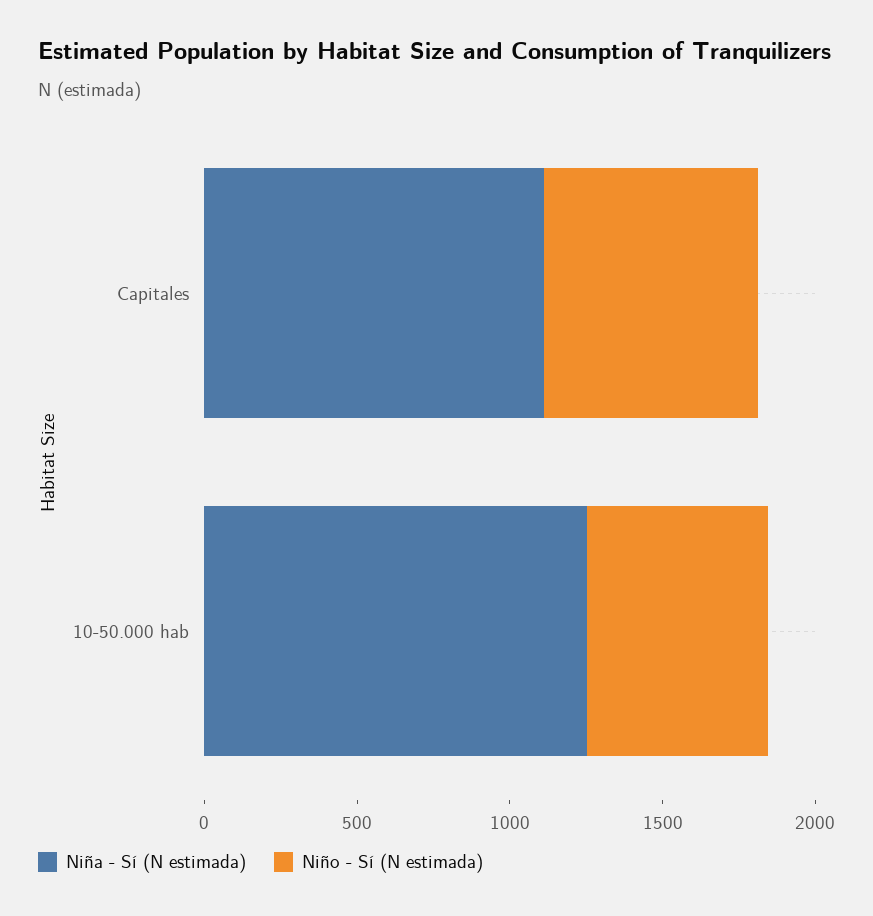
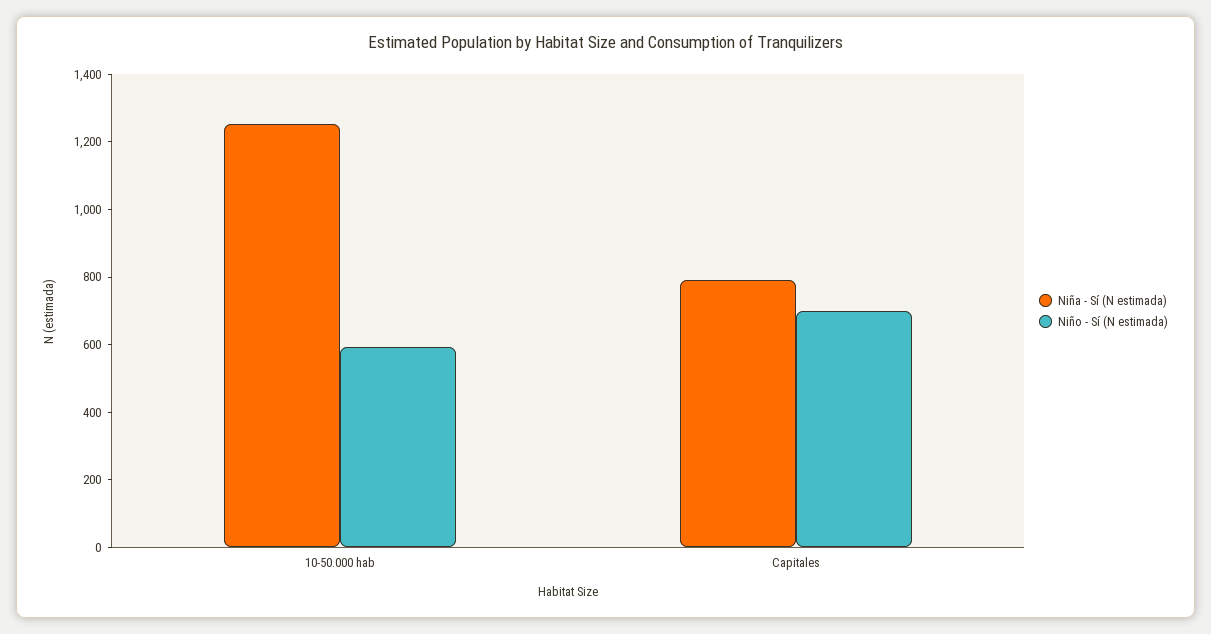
  {
    "Niña - Sí (N estimada)": {
-     "Capitales": 1100,
+     "Capitales": 800,
      "10-50.000 hab": 1250
    },
    "Niño - Sí (N estimada)": {
      "Capitales": 700,
      "10-50.000 hab": 600
    }
  }

